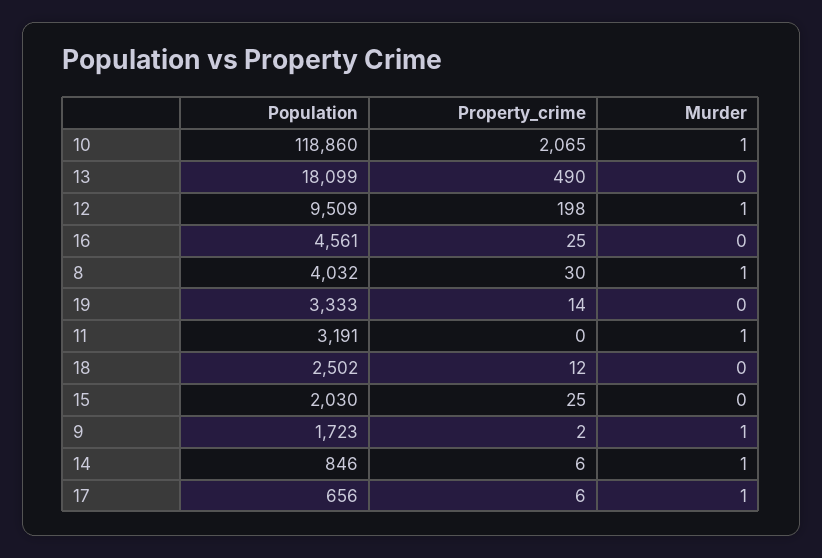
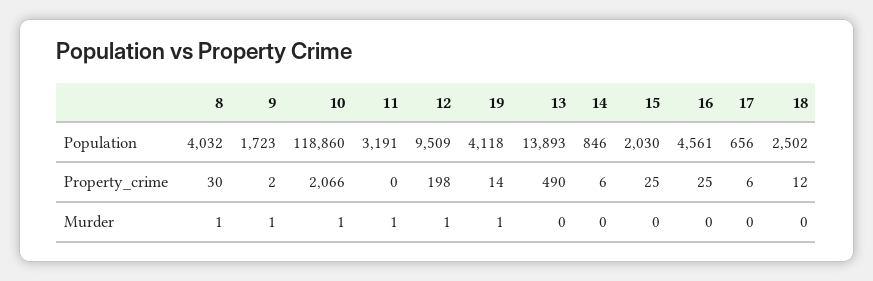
  {
    "Population": {
      "10": 118860,
-     "13": 18099,
+     "13": 13893,
      "12": 9509,
      "16": 4561,
      "8": 4032,
-     "19": 3333,
+     "19": 4118,
      "11": 3191,
      "18": 2502,
      "15": 2030,
      "9": 1723,
      "14": 846,
      "17": 656
    },
    "Property_crime": {
-     "10": 2065,
+     "10": 2066,
      "13": 490,
      "12": 198,
      "16": 25,
      "8": 30,
      "19": 14,
      "11": 0,
      "18": 12,
      "15": 25,
      "9": 2,
      "14": 6,
      "17": 6
    },
    "Murder": {
      "10": 1,
      "13": 0,
      "12": 1,
      "16": 0,
      "8": 1,
-     "19": 0,
+     "19": 1,
      "11": 1,
      "18": 0,
      "15": 0,
      "9": 1,
-     "14": 1,
+     "14": 0,
-     "17": 1
+     "17": 0
    }
  }

